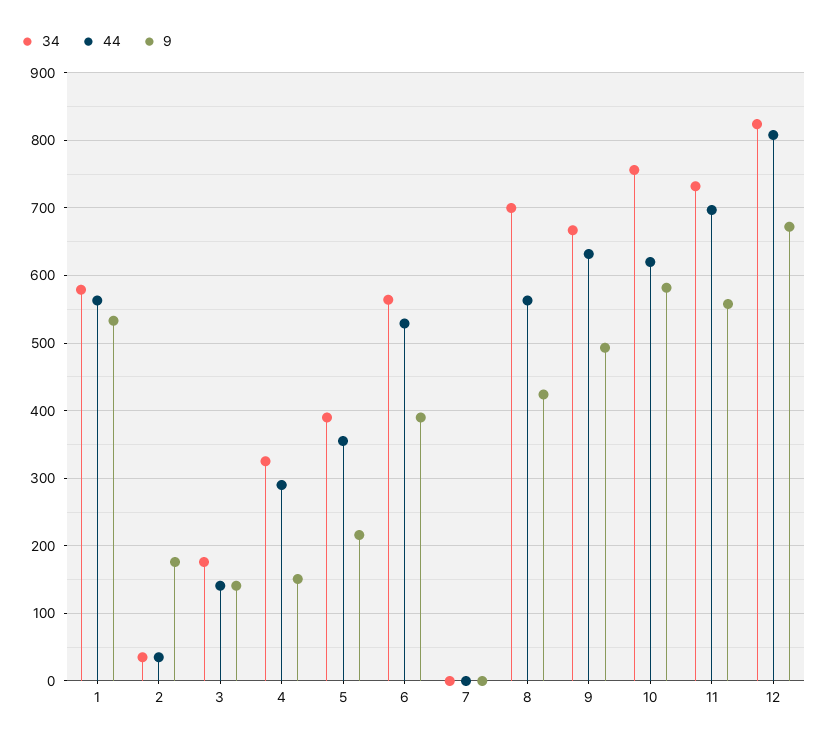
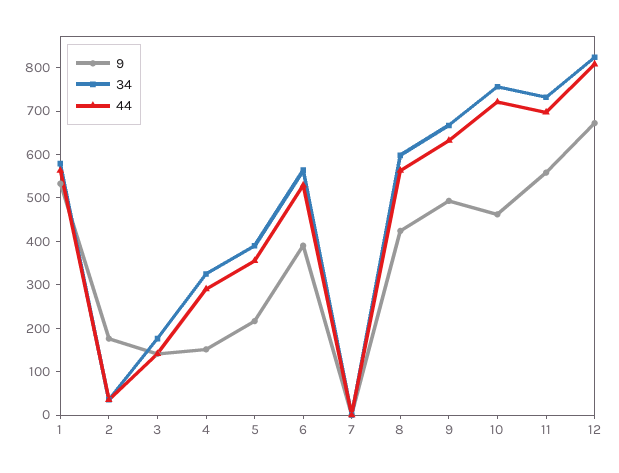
  {
    "34": {
      "1": 580,
      "2": 40,
      "3": 180,
      "4": 330,
      "5": 390,
      "6": 560,
      "7": 0,
-     "8": 700,
+     "8": 600,
      "9": 670,
      "10": 760,
      "11": 730,
      "12": 820
    },
    "44": {
      "1": 560,
      "2": 40,
      "3": 140,
      "4": 290,
      "5": 360,
      "6": 530,
      "7": 0,
      "8": 560,
      "9": 630,
-     "10": 620,
+     "10": 720,
      "11": 700,
      "12": 810
    },
    "9": {
      "1": 530,
      "2": 180,
      "3": 140,
      "4": 150,
      "5": 220,
      "6": 390,
      "7": 0,
      "8": 420,
      "9": 490,
-     "10": 580,
+     "10": 460,
      "11": 560,
      "12": 670
    }
  }

